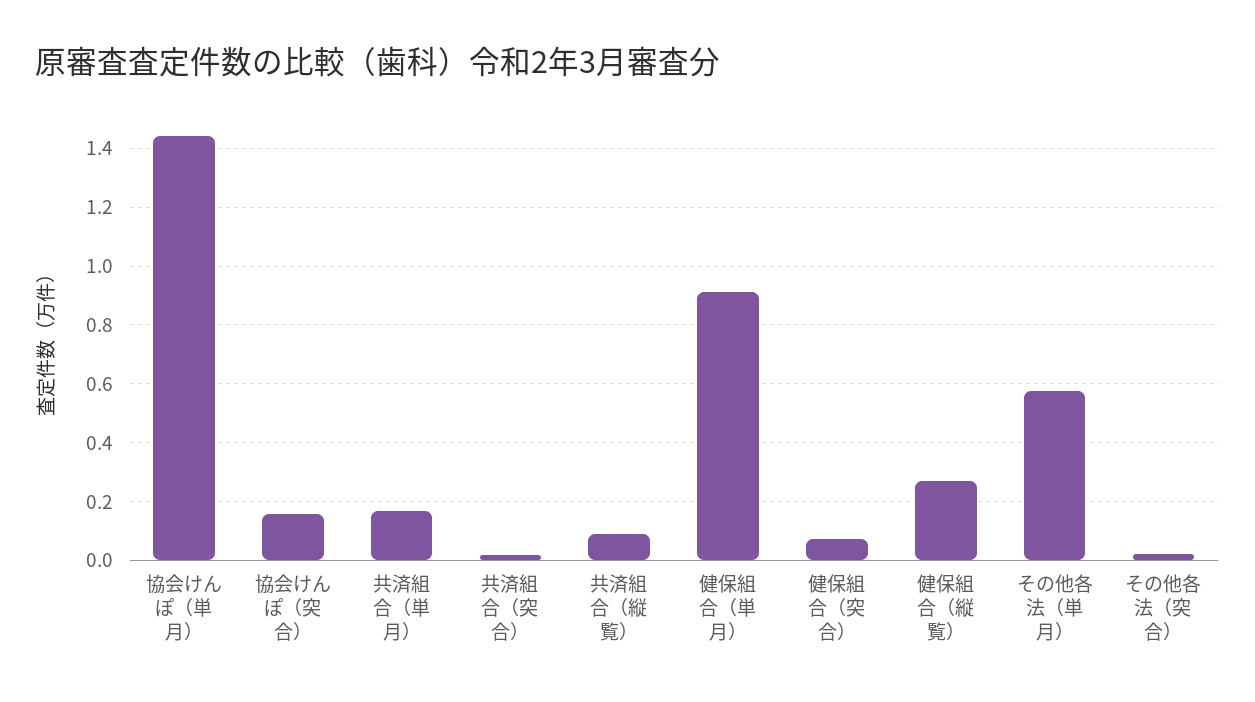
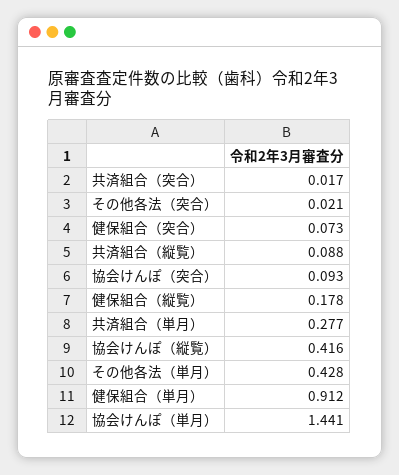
  {
    "協会けんぽ（単月）": 1.441,
-   "協会けんぽ（突合）": 0.15,
+   "協会けんぽ（突合）": 0.093,
-   "共済組合（単月）": 0.175,
+   "共済組合（単月）": 0.277,
    "共済組合（突合）": 0.017,
    "共済組合（縦覧）": 0.088,
    "健保組合（単月）": 0.912,
    "健保組合（突合）": 0.073,
-   "健保組合（縦覧）": 0.275,
+   "健保組合（縦覧）": 0.178,
-   "その他各法（単月）": 0.575,
+   "その他各法（単月）": 0.428,
-   "その他各法（突合）": 0.021
+   "その他各法（突合）": 0.021,
+   "協会けんぽ（縦覧）": 0.416
  }

